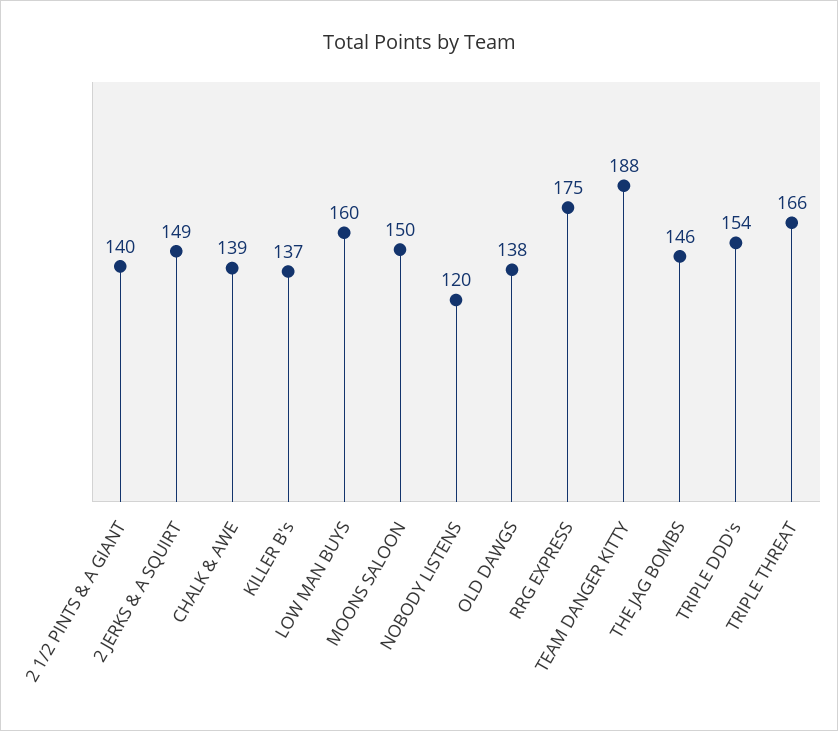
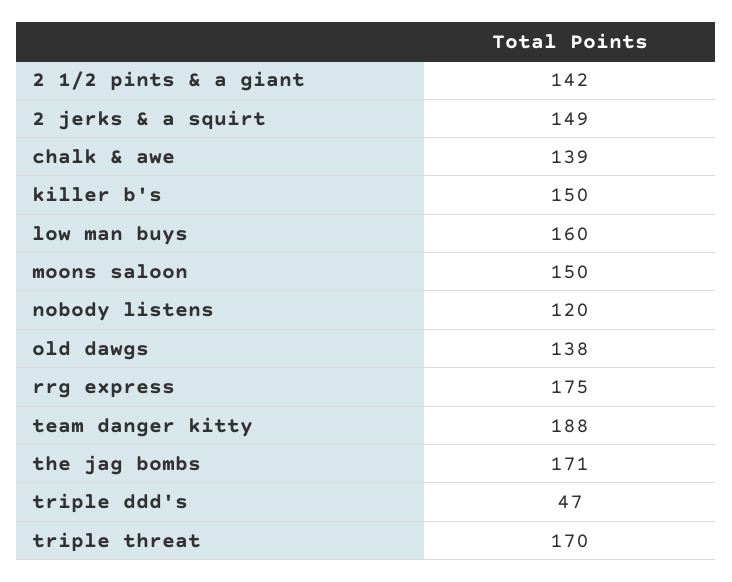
  {
-   "2 1/2 PINTS & A GIANT": 140,
+   "2 1/2 PINTS & A GIANT": 142,
    "2 JERKS & A SQUIRT": 149,
    "CHALK & AWE": 139,
-   "KILLER B's": 137,
+   "KILLER B's": 150,
    "LOW MAN BUYS": 160,
    "MOONS SALOON": 150,
    "NOBODY LISTENS": 120,
    "OLD DAWGS": 138,
    "RRG EXPRESS": 175,
    "TEAM DANGER KITTY": 188,
-   "THE JAG BOMBS": 146,
+   "THE JAG BOMBS": 171,
-   "TRIPLE DDD's": 154,
+   "TRIPLE DDD's": 47,
-   "TRIPLE THREAT": 166
+   "TRIPLE THREAT": 170
  }

